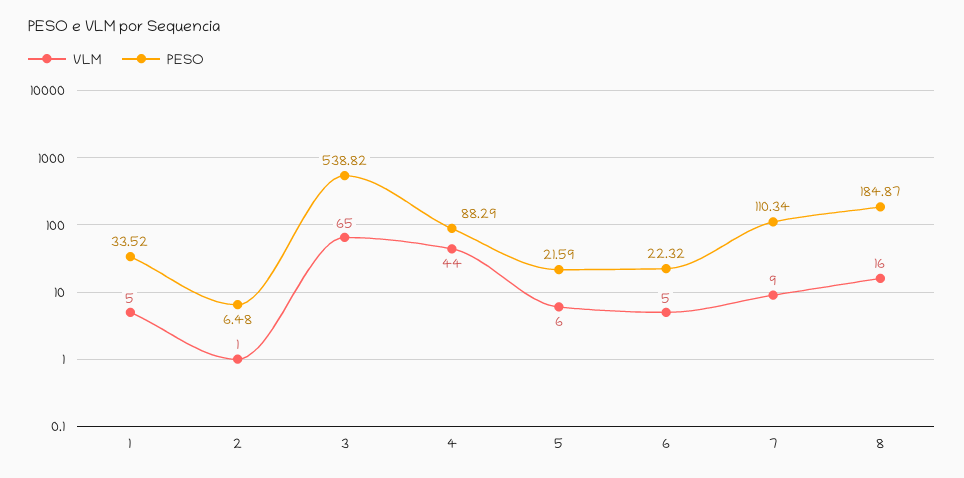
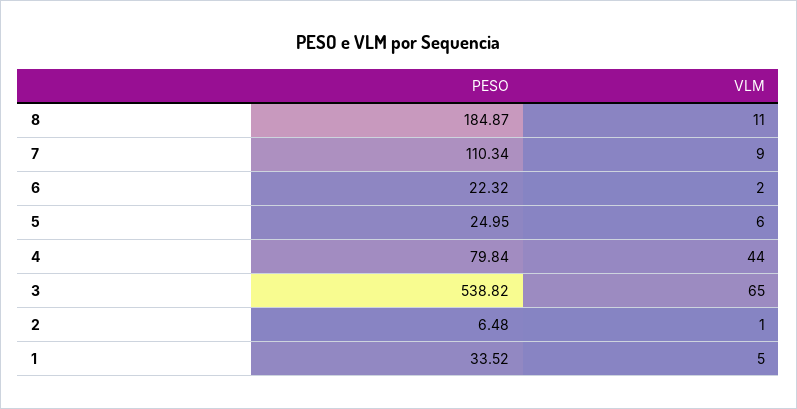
  {
    "VLM": {
      "1": 5,
      "2": 1,
      "3": 65,
      "4": 44,
      "5": 6,
-     "6": 5,
+     "6": 2,
      "7": 9,
-     "8": 16
+     "8": 11
    },
    "PESO": {
      "1": 33.52,
      "2": 6.48,
      "3": 538.82,
-     "4": 88.29,
+     "4": 79.84,
-     "5": 21.59,
+     "5": 24.95,
      "6": 22.32,
      "7": 110.34,
      "8": 184.87
    }
  }

